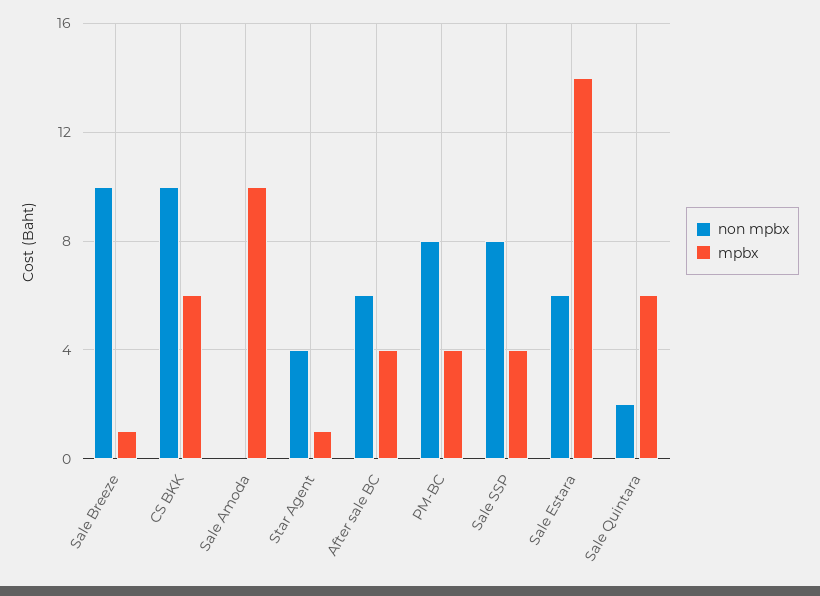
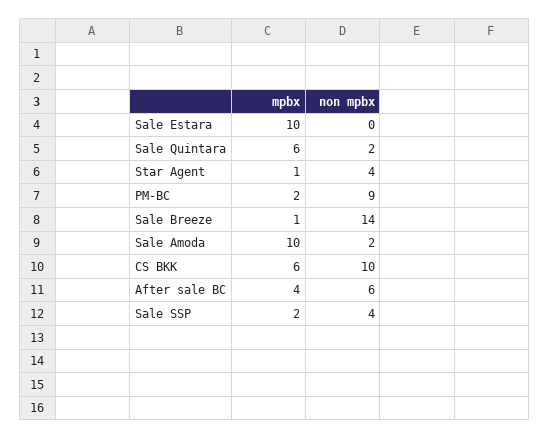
  {
    "non mpbx": {
-     "Sale Breeze": 10,
+     "Sale Breeze": 14,
      "CS BKK": 10,
-     "Sale Amoda": 0,
+     "Sale Amoda": 2,
      "Star Agent": 4,
      "After sale BC": 6,
-     "PM-BC": 8,
+     "PM-BC": 9,
-     "Sale SSP": 8,
+     "Sale SSP": 4,
-     "Sale Estara": 6,
+     "Sale Estara": 0,
      "Sale Quintara": 2
    },
    "mpbx": {
      "Sale Breeze": 1,
      "CS BKK": 6,
      "Sale Amoda": 10,
      "Star Agent": 1,
      "After sale BC": 4,
-     "PM-BC": 4,
+     "PM-BC": 2,
-     "Sale SSP": 4,
+     "Sale SSP": 2,
-     "Sale Estara": 14,
+     "Sale Estara": 10,
      "Sale Quintara": 6
    }
  }

